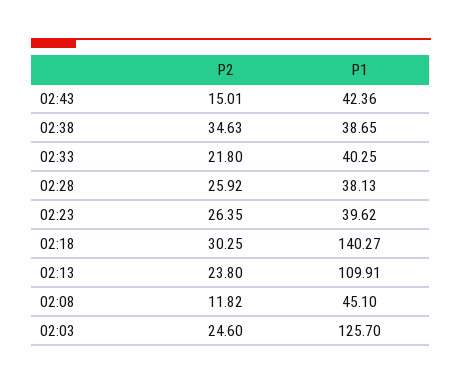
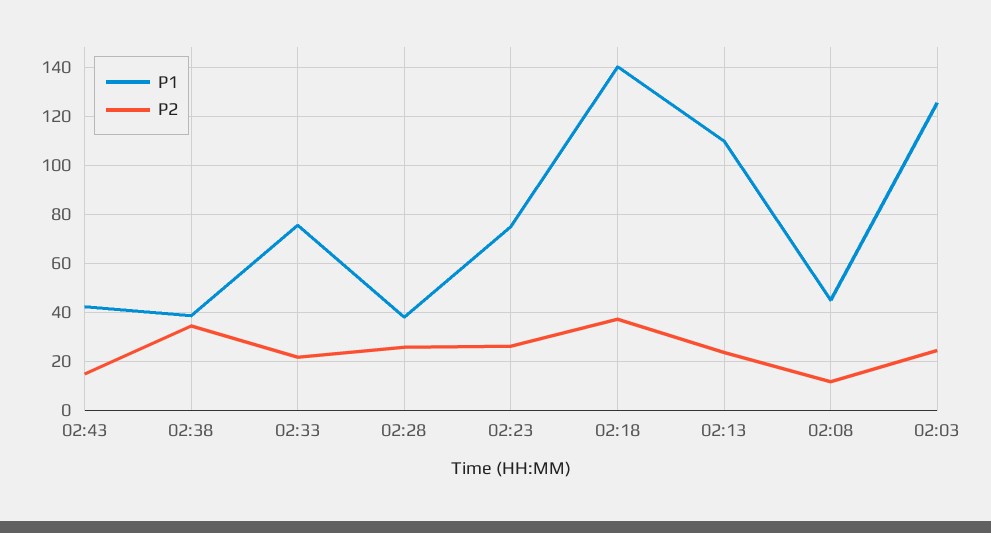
  {
    "P2": {
      "02:43": 15.01,
      "02:38": 34.63,
      "02:33": 21.8,
      "02:28": 25.92,
      "02:23": 26.35,
-     "02:18": 30.25,
+     "02:18": 37.5,
      "02:13": 23.8,
      "02:08": 11.82,
      "02:03": 24.6
    },
    "P1": {
      "02:43": 42.36,
      "02:38": 38.65,
-     "02:33": 40.25,
+     "02:33": 75,
      "02:28": 38.13,
-     "02:23": 39.62,
+     "02:23": 75,
      "02:18": 140.27,
      "02:13": 109.91,
      "02:08": 45.1,
      "02:03": 125.7
    }
  }

